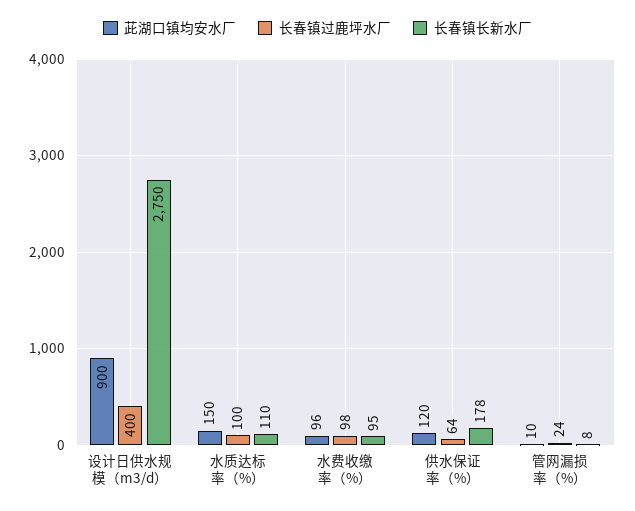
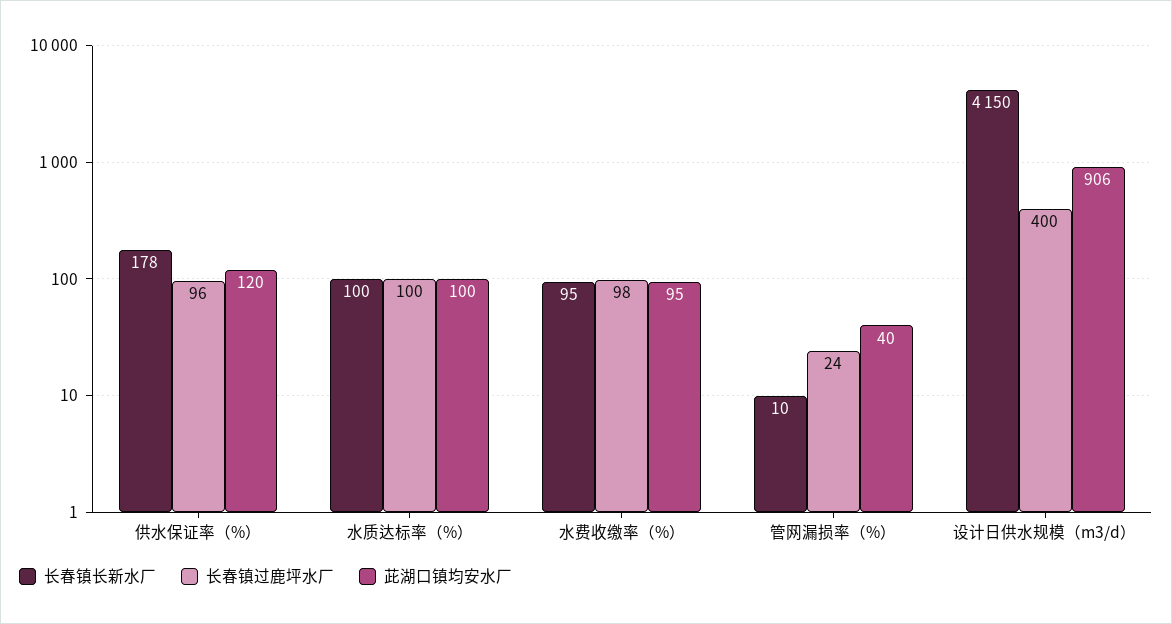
  {
    "茈湖口镇均安水厂": {
-     "设计日供水规模（m3/d）": 900,
+     "设计日供水规模（m3/d）": 906,
-     "水质达标率（%）": 150,
+     "水质达标率（%）": 100,
-     "水费收缴率（%）": 96,
+     "水费收缴率（%）": 95,
      "供水保证率（%）": 120,
-     "管网漏损率（%）": 10
+     "管网漏损率（%）": 40
    },
    "长春镇过鹿坪水厂": {
      "设计日供水规模（m3/d）": 400,
      "水质达标率（%）": 100,
      "水费收缴率（%）": 98,
-     "供水保证率（%）": 64,
+     "供水保证率（%）": 96,
      "管网漏损率（%）": 24
    },
    "长春镇长新水厂": {
-     "设计日供水规模（m3/d）": 2750,
+     "设计日供水规模（m3/d）": 4150,
-     "水质达标率（%）": 110,
+     "水质达标率（%）": 100,
      "水费收缴率（%）": 95,
      "供水保证率（%）": 178,
-     "管网漏损率（%）": 8
+     "管网漏损率（%）": 10
    }
  }

